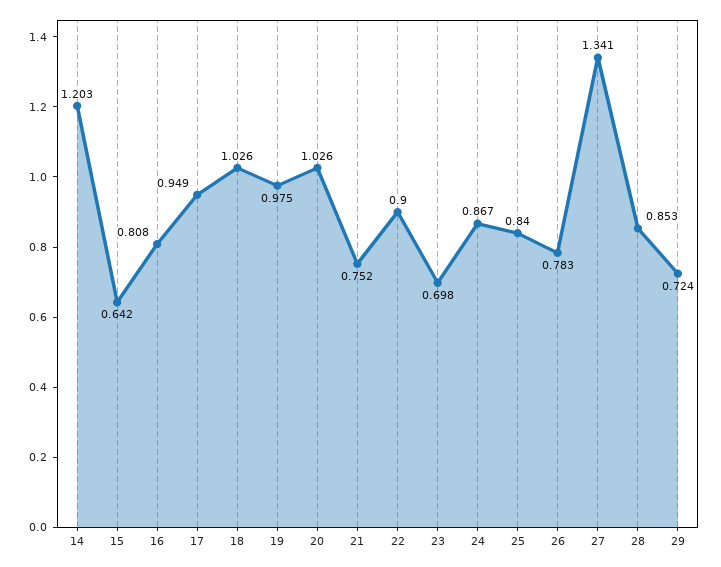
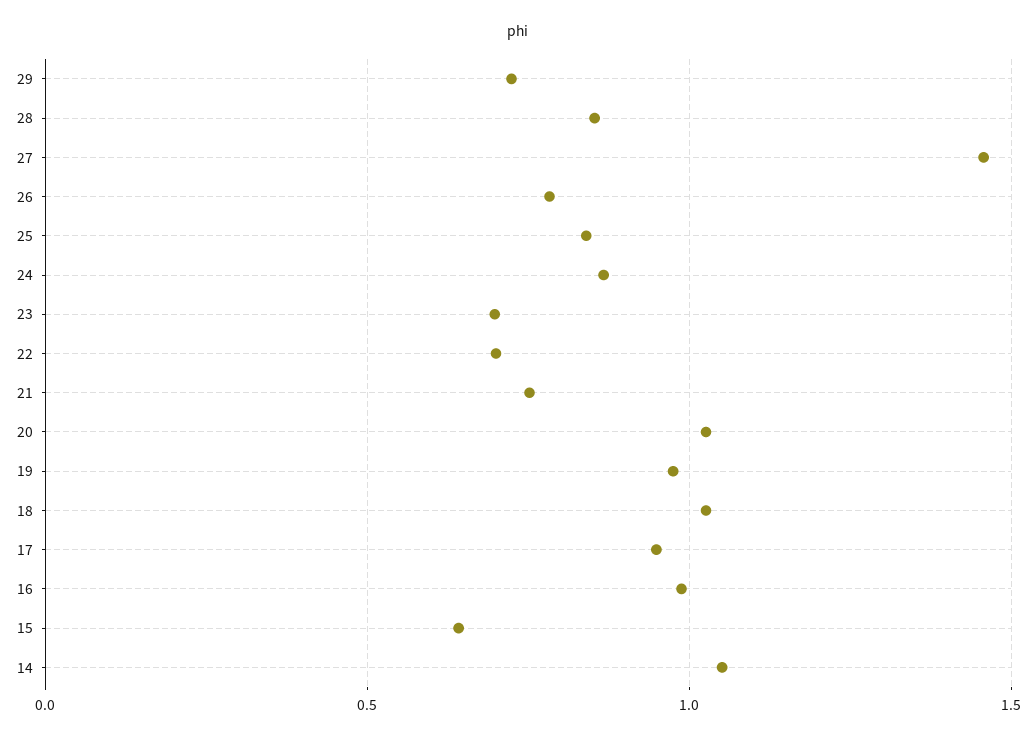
  {
-   "14": 1.203,
+   "14": 1.05,
    "15": 0.642,
-   "16": 0.808,
+   "16": 1,
    "17": 0.949,
    "18": 1.026,
    "19": 0.975,
    "20": 1.026,
    "21": 0.752,
-   "22": 0.9,
+   "22": 0.7,
    "23": 0.698,
    "24": 0.867,
    "25": 0.84,
    "26": 0.783,
-   "27": 1.341,
+   "27": 1.45,
    "28": 0.853,
    "29": 0.724
  }

